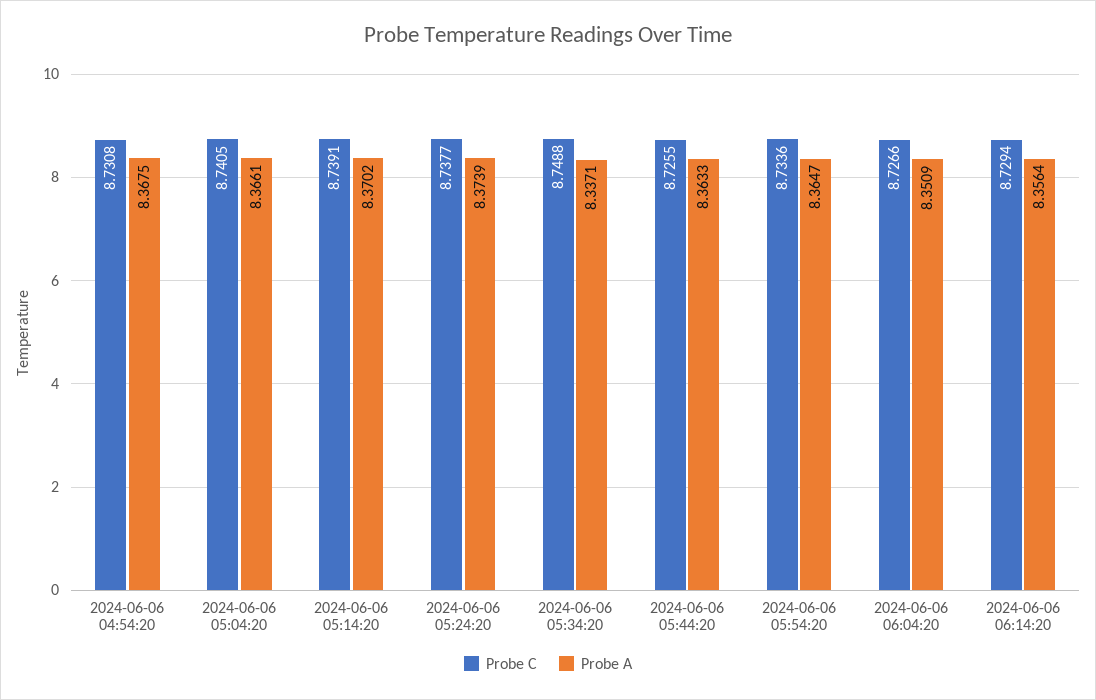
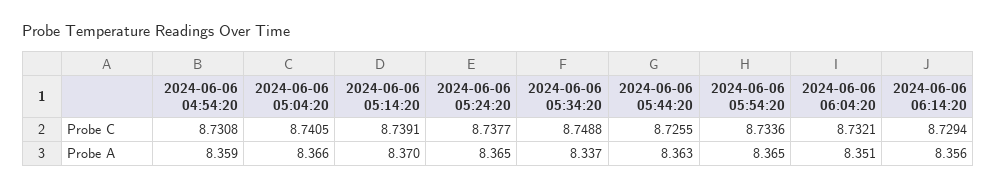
  {
    "Probe C": {
      "2024-06-06 04:54:20": 8.7308,
      "2024-06-06 05:04:20": 8.7405,
      "2024-06-06 05:14:20": 8.7391,
      "2024-06-06 05:24:20": 8.7377,
      "2024-06-06 05:34:20": 8.7488,
      "2024-06-06 05:44:20": 8.7255,
      "2024-06-06 05:54:20": 8.7336,
-     "2024-06-06 06:04:20": 8.7266,
+     "2024-06-06 06:04:20": 8.7321,
      "2024-06-06 06:14:20": 8.7294
    },
    "Probe A": {
-     "2024-06-06 04:54:20": 8.3675,
+     "2024-06-06 04:54:20": 8.359,
      "2024-06-06 05:04:20": 8.3661,
      "2024-06-06 05:14:20": 8.3702,
-     "2024-06-06 05:24:20": 8.3739,
+     "2024-06-06 05:24:20": 8.365,
      "2024-06-06 05:34:20": 8.3371,
      "2024-06-06 05:44:20": 8.3633,
      "2024-06-06 05:54:20": 8.3647,
      "2024-06-06 06:04:20": 8.3509,
      "2024-06-06 06:14:20": 8.3564
    }
  }

